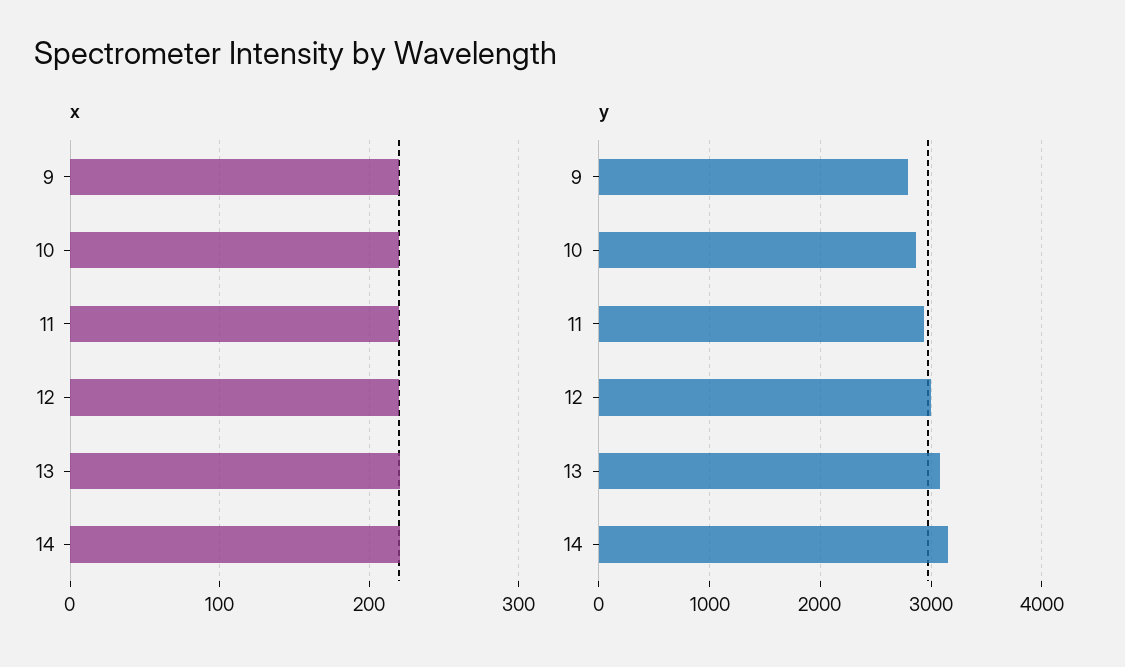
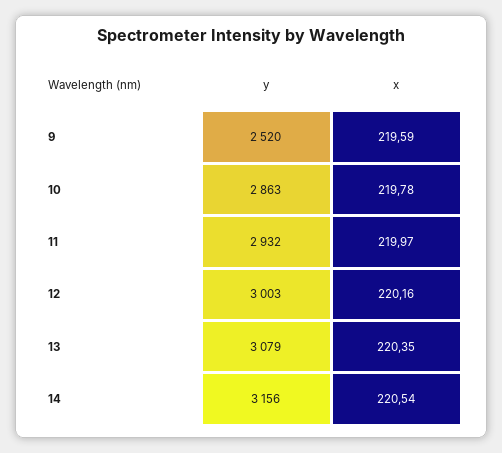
  {
    "x": {
      "9": 219.59,
      "10": 219.78,
      "11": 219.97,
      "12": 220.16,
      "13": 220.35,
      "14": 220.54
    },
    "y": {
-     "9": 2800,
+     "9": 2520,
      "10": 2863,
      "11": 2932,
      "12": 3003,
      "13": 3079,
      "14": 3156
    }
  }

